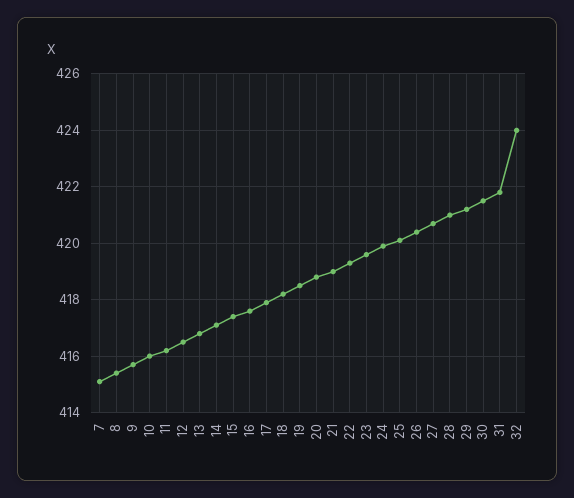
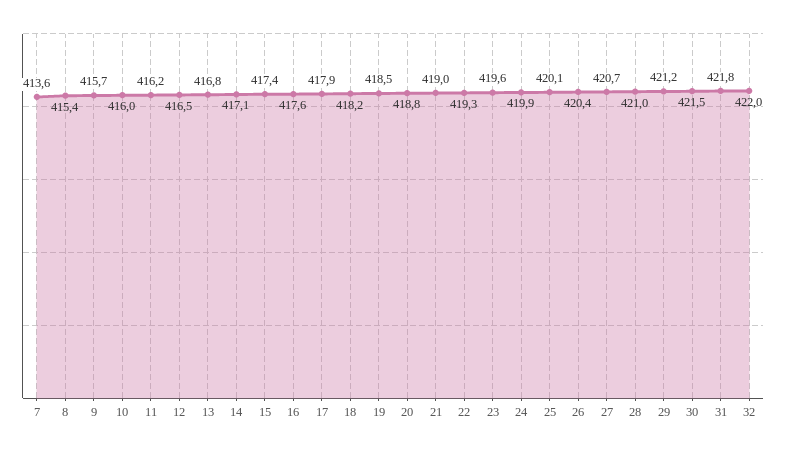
  {
-   "7": 415,
+   "7": 413.6,
    "8": 415.4,
    "9": 415.7,
    "10": 416,
    "11": 416.2,
    "12": 416.5,
    "13": 416.8,
    "14": 417.1,
    "15": 417.4,
    "16": 417.6,
    "17": 417.9,
    "18": 418.2,
    "19": 418.5,
    "20": 418.8,
    "21": 419,
    "22": 419.3,
    "23": 419.6,
    "24": 419.9,
    "25": 420.1,
    "26": 420.4,
    "27": 420.7,
    "28": 421,
    "29": 421.2,
    "30": 421.5,
    "31": 421.8,
-   "32": 424
+   "32": 422
  }

